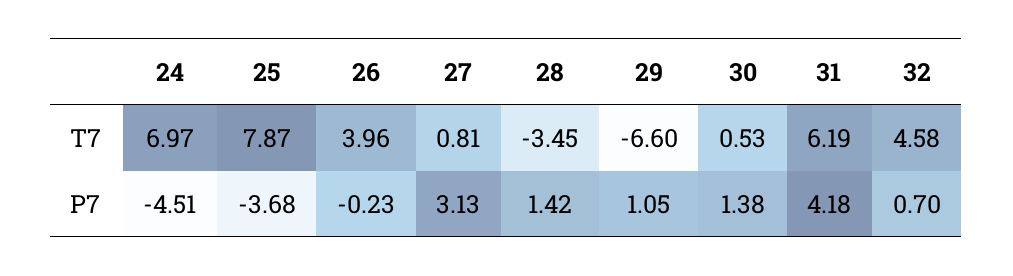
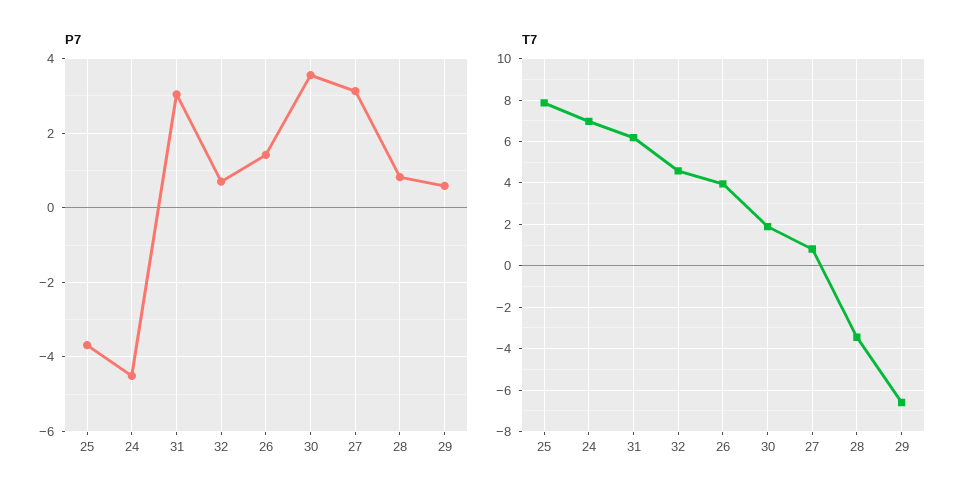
  {
    "T7": {
      "24": 6.97,
      "25": 7.87,
      "26": 3.96,
      "27": 0.81,
      "28": -3.45,
      "29": -6.6,
-     "30": 0.53,
+     "30": 2,
      "31": 6.19,
      "32": 4.58
    },
    "P7": {
      "24": -4.51,
      "25": -3.68,
-     "26": -0.23,
+     "26": 1.4,
      "27": 3.13,
-     "28": 1.42,
+     "28": 0.8,
-     "29": 1.05,
+     "29": 0.6,
-     "30": 1.38,
+     "30": 3.6,
-     "31": 4.18,
+     "31": 3,
      "32": 0.7
    }
  }

